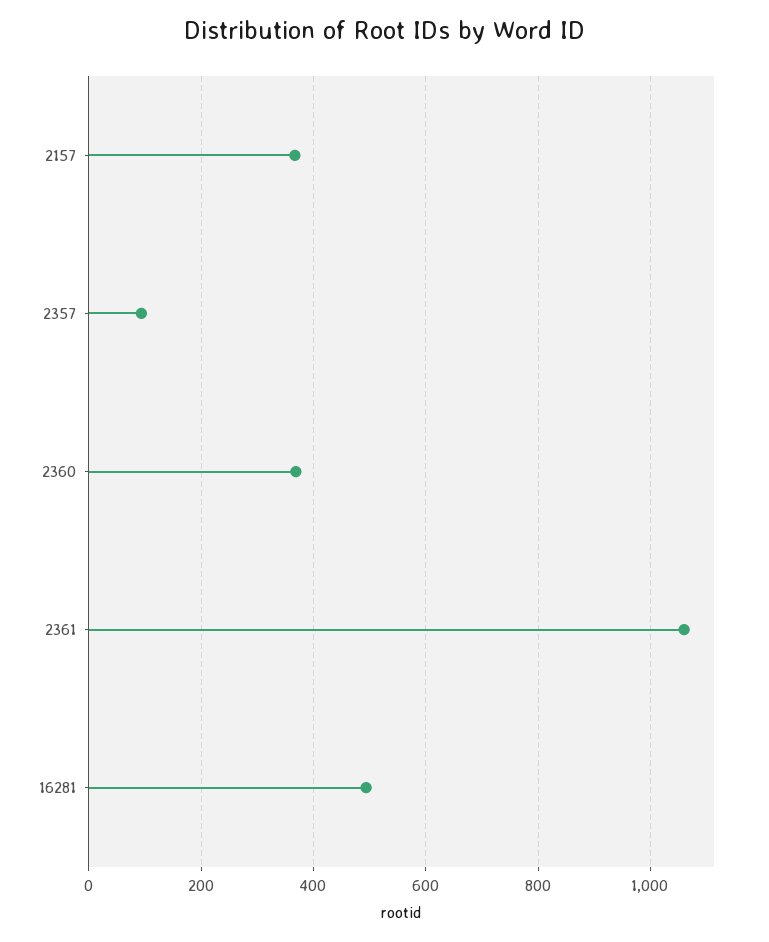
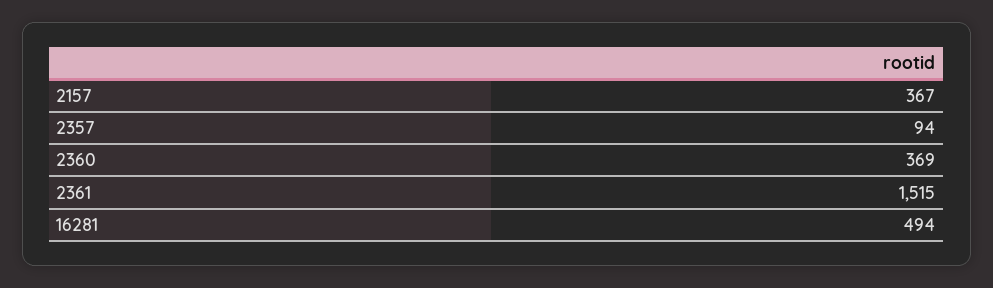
  {
    "2157": 367,
    "2357": 94,
    "2360": 369,
-   "2361": 1060,
+   "2361": 1515,
    "16281": 494
  }

